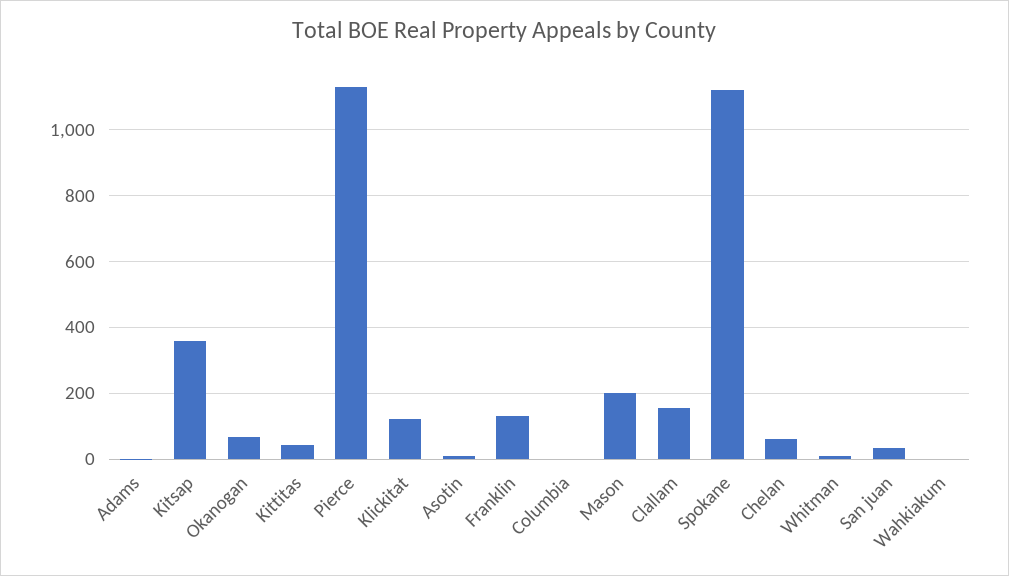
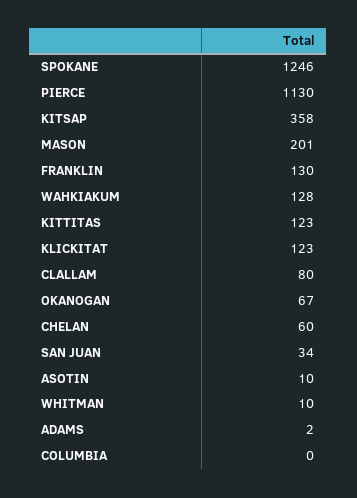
  {
    "Adams": 2,
    "Kitsap": 358,
    "Okanogan": 67,
-   "Kittitas": 40,
+   "Kittitas": 123,
    "Pierce": 1130,
    "Klickitat": 123,
    "Asotin": 10,
    "Franklin": 130,
    "Columbia": 0,
    "Mason": 201,
-   "Clallam": 160,
+   "Clallam": 80,
-   "Spokane": 1120,
+   "Spokane": 1246,
    "Chelan": 60,
    "Whitman": 10,
    "San juan": 34,
-   "Wahkiakum": 0
+   "Wahkiakum": 128
  }

